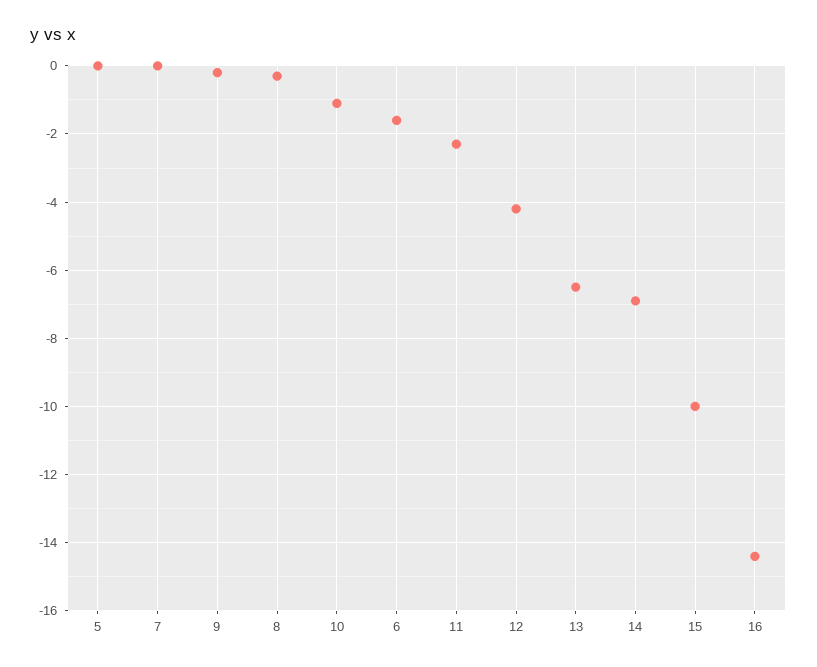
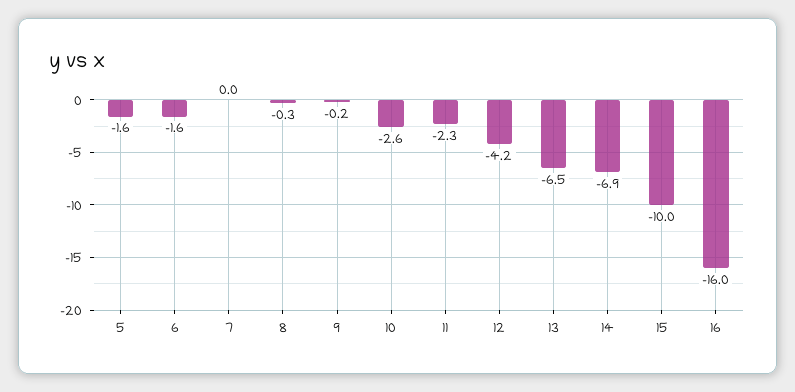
  {
-   "5": 0,
+   "5": -1.6,
    "7": 0,
    "9": -0.2,
    "8": -0.3,
-   "10": -1,
+   "10": -2.6,
    "6": -1.6,
    "11": -2.3,
    "12": -4.2,
    "13": -6.5,
    "14": -6.9,
    "15": -10,
-   "16": -14.5
+   "16": -16
  }

